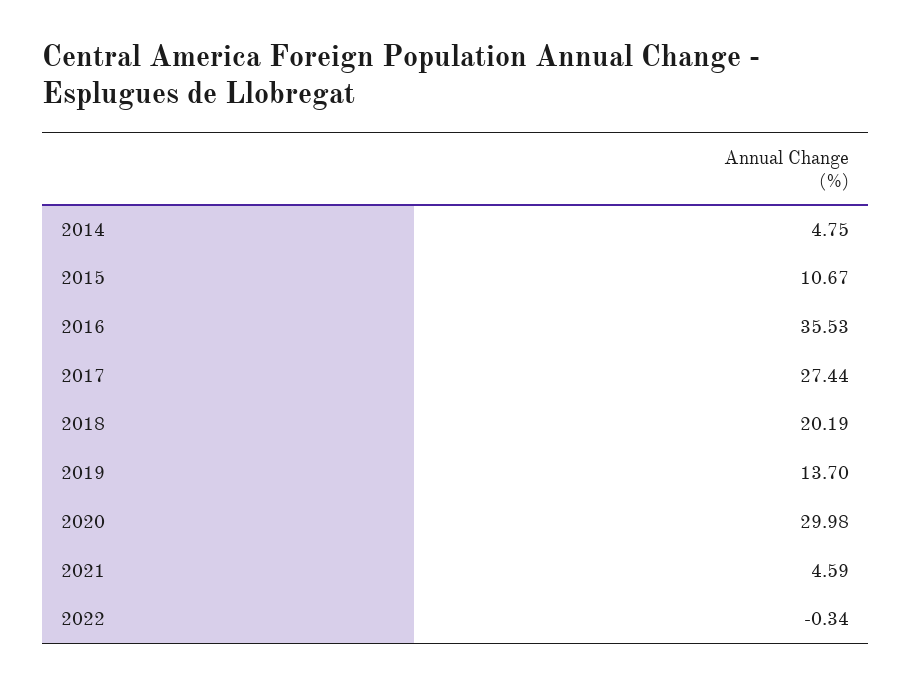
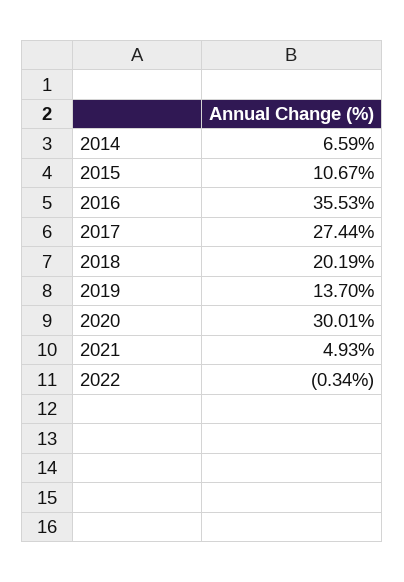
  {
-   "2014": 4.75,
+   "2014": 6.59,
    "2015": 10.67,
    "2016": 35.53,
    "2017": 27.44,
    "2018": 20.19,
    "2019": 13.7,
-   "2020": 29.98,
+   "2020": 30.01,
-   "2021": 4.59,
+   "2021": 4.93,
    "2022": -0.34
  }

